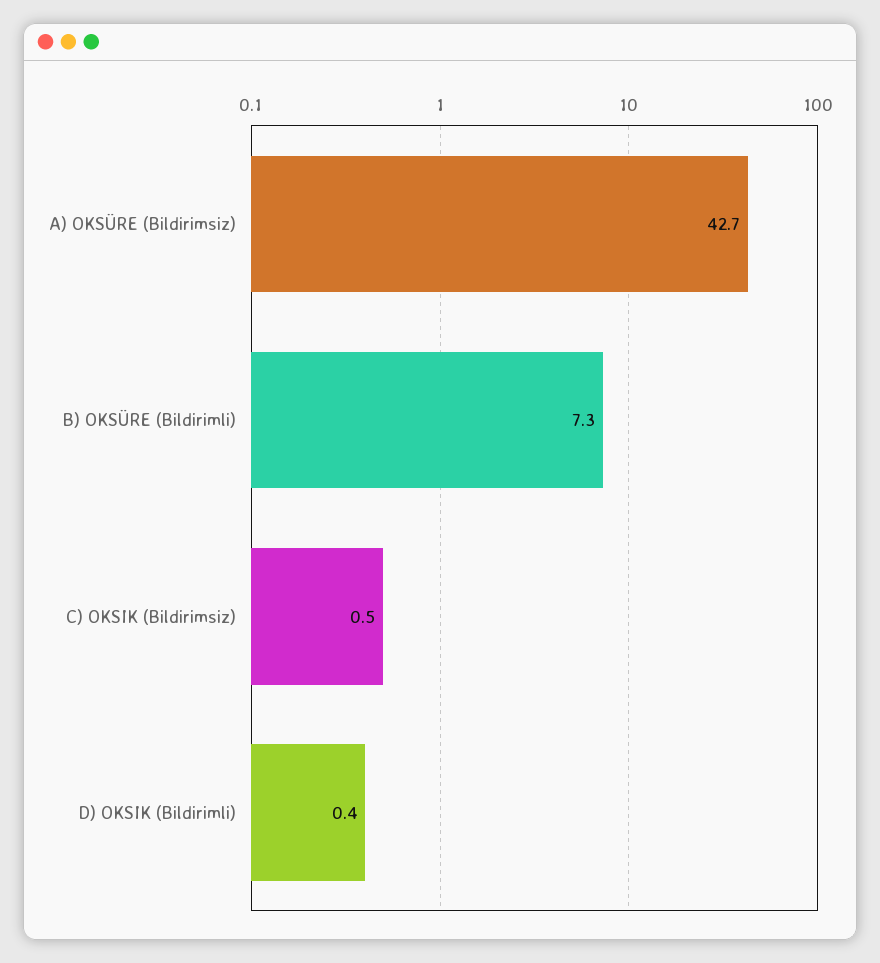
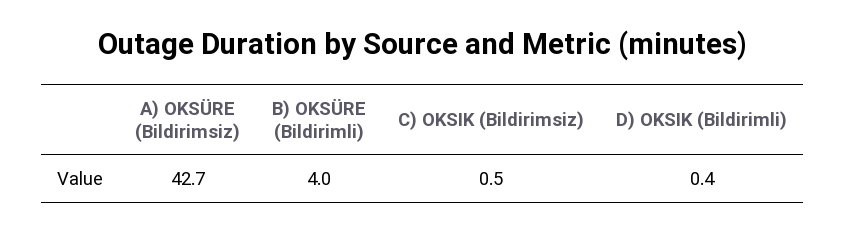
  {
    "A) OKSÜRE (Bildirimsiz)": 42.7,
-   "B) OKSÜRE (Bildirimli)": 7.3,
+   "B) OKSÜRE (Bildirimli)": 4,
    "C) OKSIK (Bildirimsiz)": 0.5,
    "D) OKSIK (Bildirimli)": 0.4
  }

